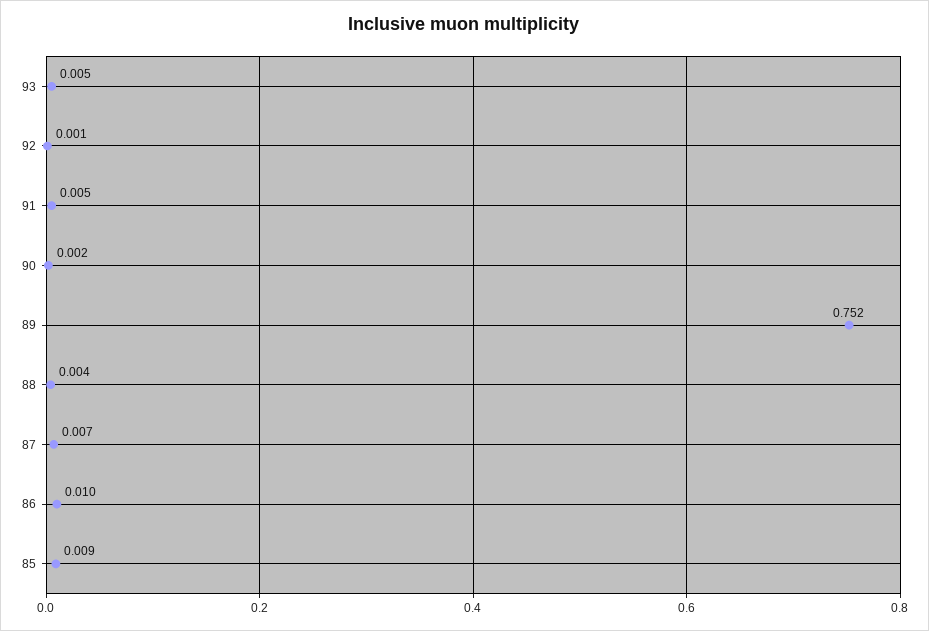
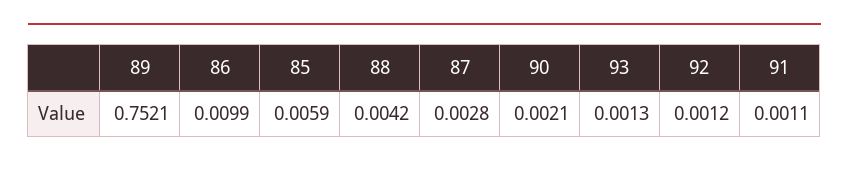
  {
-   "93": 0.005,
+   "93": 0.0013,
    "92": 0.0012,
-   "91": 0.005,
+   "91": 0.0011,
    "90": 0.0021,
    "89": 0.7521,
    "88": 0.0042,
-   "87": 0.007,
+   "87": 0.0028,
    "86": 0.0099,
-   "85": 0.009
+   "85": 0.0059
  }

